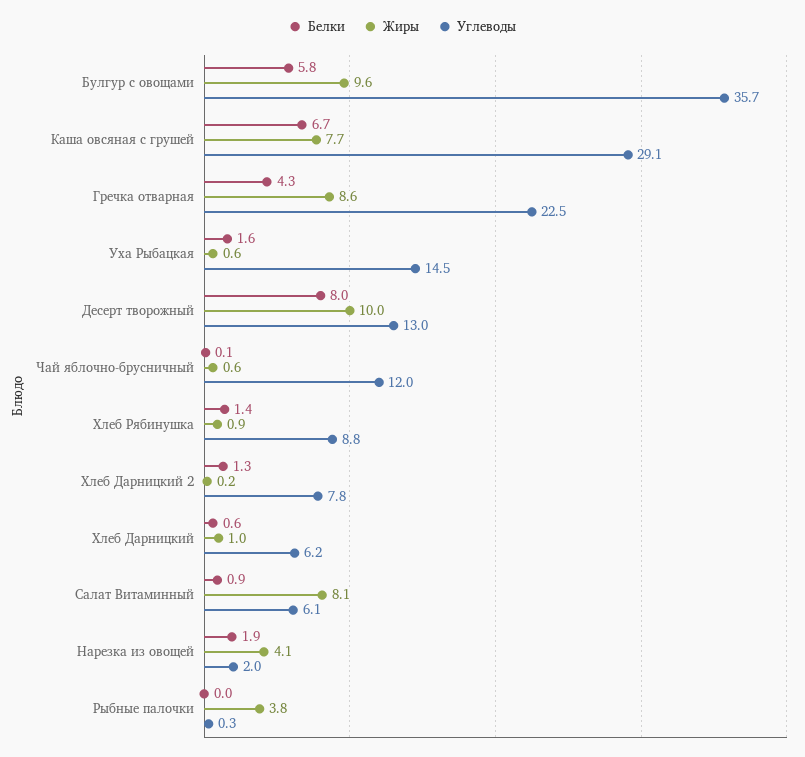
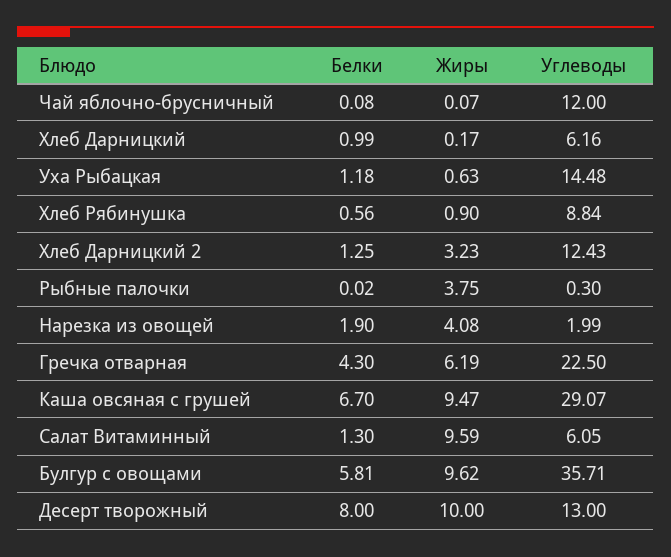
  {
    "Белки": {
      "Булгур с овощами": 5.81,
      "Каша овсяная с грушей": 6.7,
      "Гречка отварная": 4.3,
-     "Уха Рыбацкая": 1.6,
+     "Уха Рыбацкая": 1.18,
      "Десерт творожный": 8,
      "Чай яблочно-брусничный": 0.08,
-     "Хлеб Рябинушка": 1.4,
+     "Хлеб Рябинушка": 0.56,
      "Хлеб Дарницкий 2": 1.25,
-     "Хлеб Дарницкий": 0.6,
+     "Хлеб Дарницкий": 0.99,
-     "Салат Витаминный": 0.9,
+     "Салат Витаминный": 1.3,
      "Нарезка из овощей": 1.9,
      "Рыбные палочки": 0.02
    },
    "Жиры": {
      "Булгур с овощами": 9.62,
-     "Каша овсяная с грушей": 7.7,
+     "Каша овсяная с грушей": 9.47,
-     "Гречка отварная": 8.6,
+     "Гречка отварная": 6.19,
      "Уха Рыбацкая": 0.63,
      "Десерт творожный": 10,
-     "Чай яблочно-брусничный": 0.6,
+     "Чай яблочно-брусничный": 0.07,
      "Хлеб Рябинушка": 0.9,
-     "Хлеб Дарницкий 2": 0.2,
+     "Хлеб Дарницкий 2": 3.23,
-     "Хлеб Дарницкий": 1,
+     "Хлеб Дарницкий": 0.17,
-     "Салат Витаминный": 8.1,
+     "Салат Витаминный": 9.59,
      "Нарезка из овощей": 4.08,
      "Рыбные палочки": 3.75
    },
    "Углеводы": {
      "Булгур с овощами": 35.71,
      "Каша овсяная с грушей": 29.07,
      "Гречка отварная": 22.5,
      "Уха Рыбацкая": 14.48,
      "Десерт творожный": 13,
      "Чай яблочно-брусничный": 12,
      "Хлеб Рябинушка": 8.84,
-     "Хлеб Дарницкий 2": 7.8,
+     "Хлеб Дарницкий 2": 12.43,
      "Хлеб Дарницкий": 6.16,
      "Салат Витаминный": 6.05,
      "Нарезка из овощей": 1.99,
      "Рыбные палочки": 0.3
    }
  }

